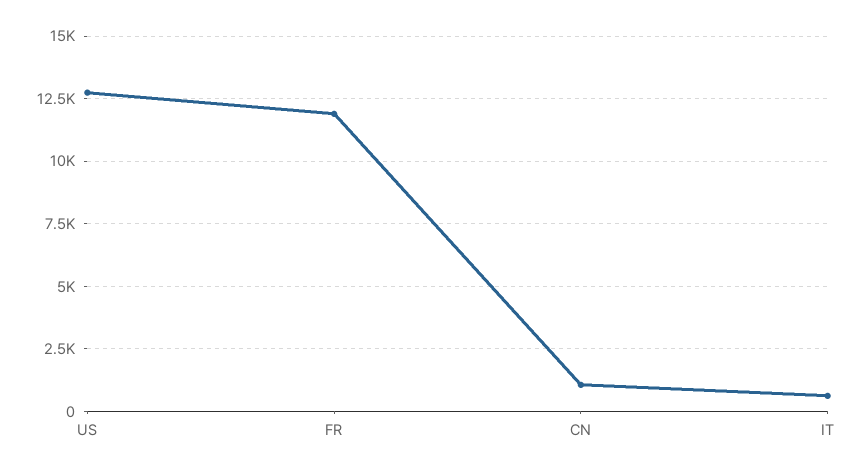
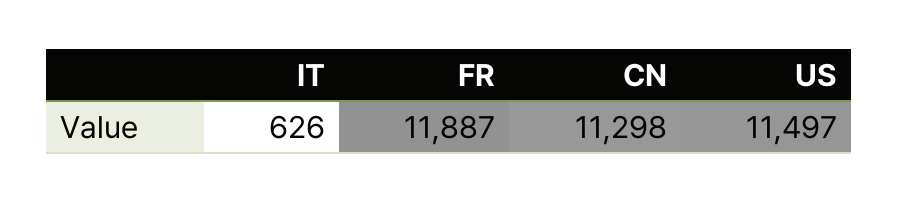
  {
-   "US": 12750,
+   "US": 11497,
    "FR": 11887,
-   "CN": 1000,
+   "CN": 11298,
    "IT": 626
  }

